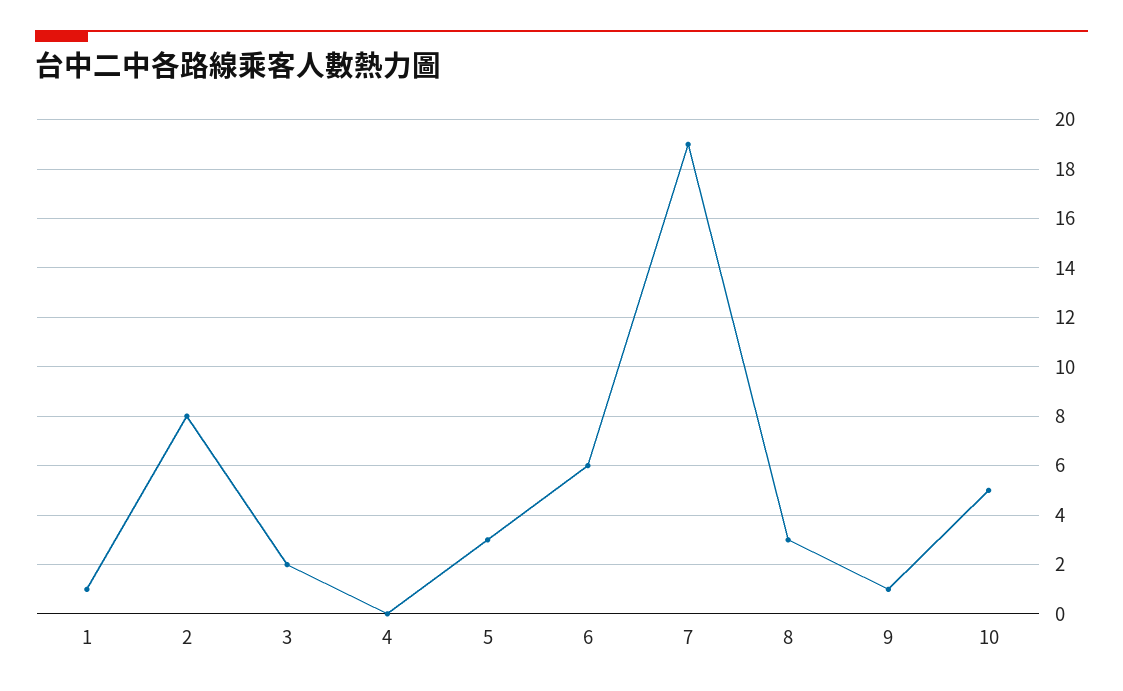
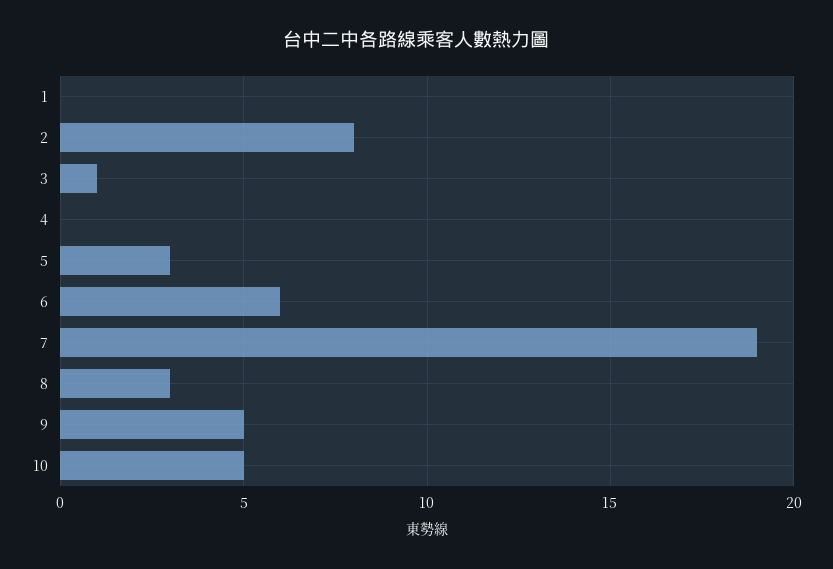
  {
-   "1": 1,
+   "1": 0,
    "2": 8,
-   "3": 2,
+   "3": 1,
    "4": 0,
    "5": 3,
    "6": 6,
    "7": 19,
    "8": 3,
-   "9": 1,
+   "9": 5,
    "10": 5
  }

